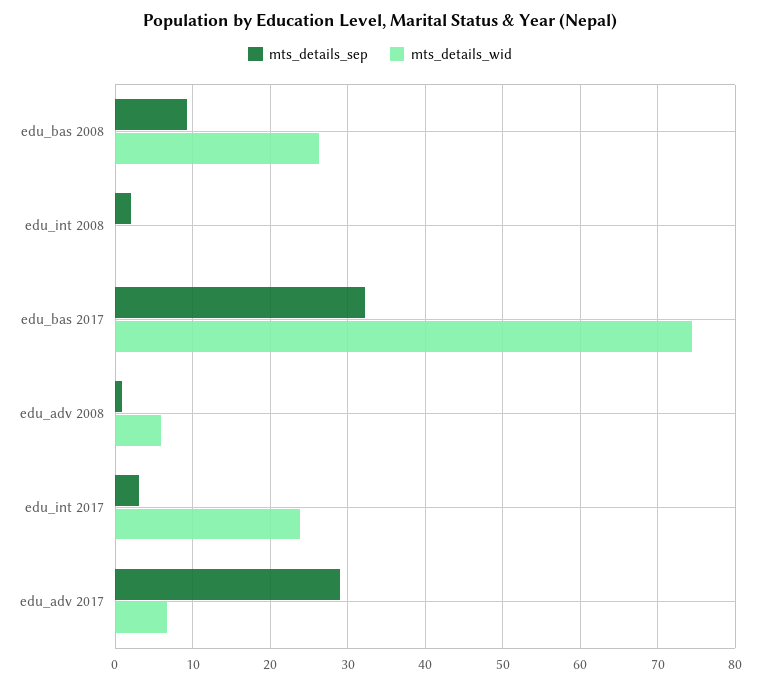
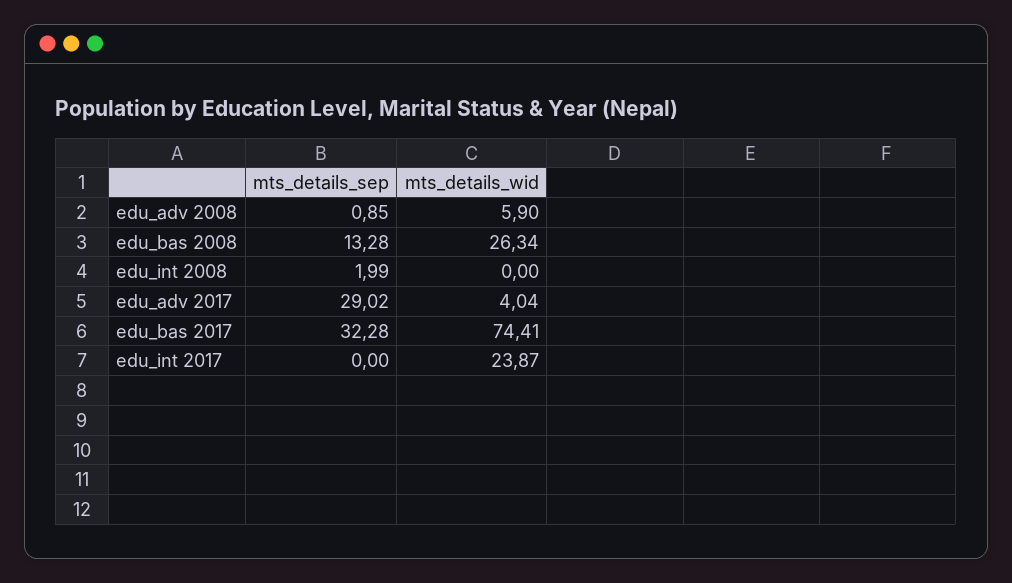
  {
    "mts_details_sep": {
-     "edu_bas 2008": 9,
+     "edu_bas 2008": 13.28,
      "edu_int 2008": 1.99,
      "edu_bas 2017": 32.28,
      "edu_adv 2008": 0.85,
-     "edu_int 2017": 3,
+     "edu_int 2017": 0,
      "edu_adv 2017": 29.02
    },
    "mts_details_wid": {
      "edu_bas 2008": 26.34,
      "edu_int 2008": 0,
      "edu_bas 2017": 74.41,
      "edu_adv 2008": 5.9,
      "edu_int 2017": 23.87,
-     "edu_adv 2017": 7
+     "edu_adv 2017": 4.04
    }
  }

